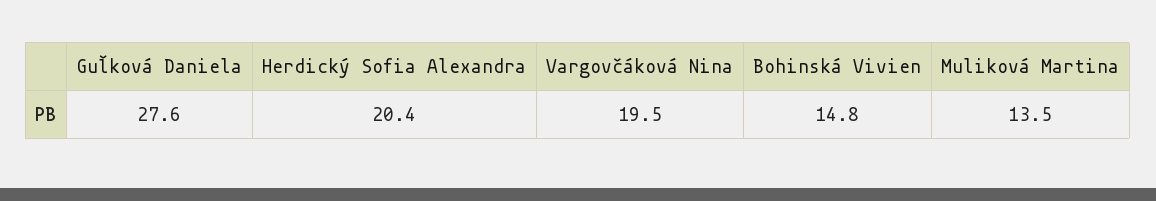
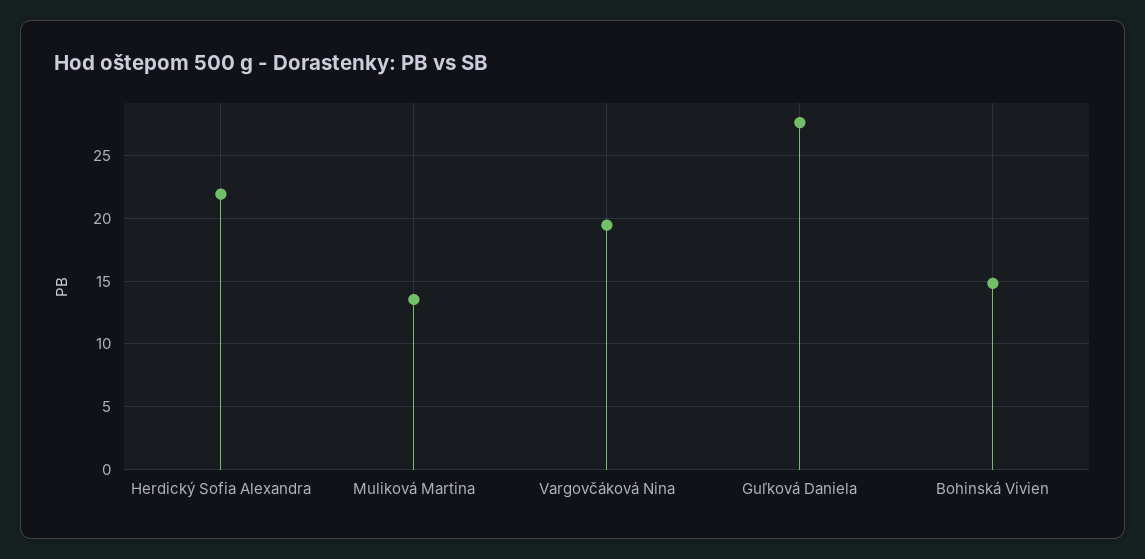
  {
    "Guľková Daniela": 27.6,
-   "Herdický Sofia Alexandra": 20.4,
+   "Herdický Sofia Alexandra": 22,
    "Vargovčáková Nina": 19.5,
    "Bohinská Vivien": 14.8,
    "Muliková Martina": 13.5
  }

